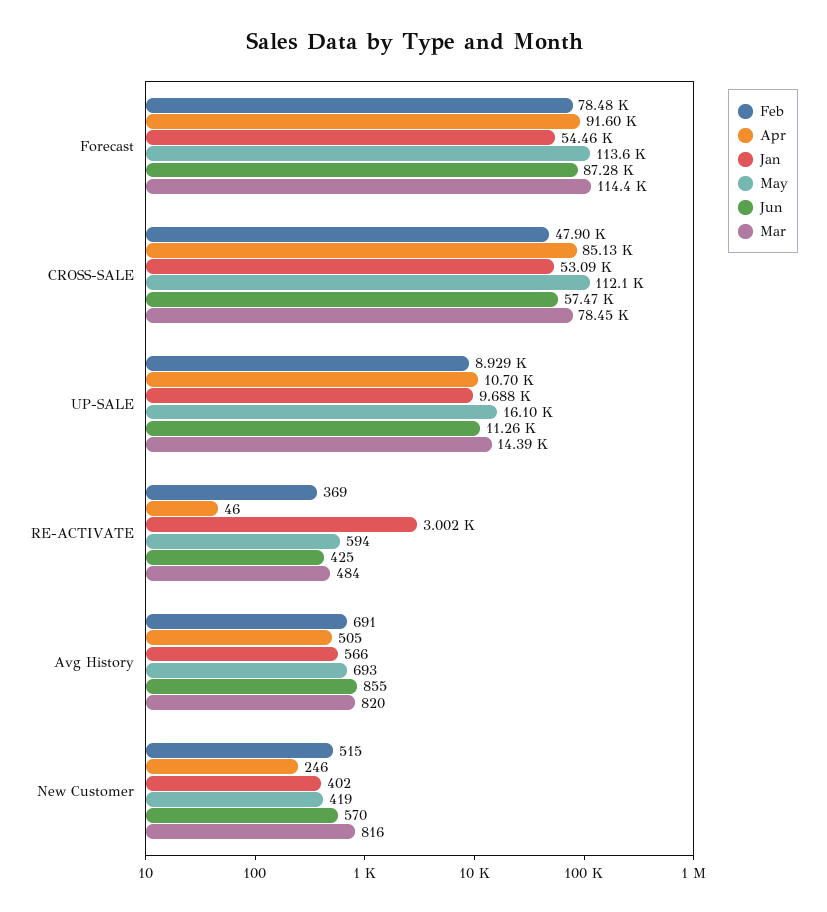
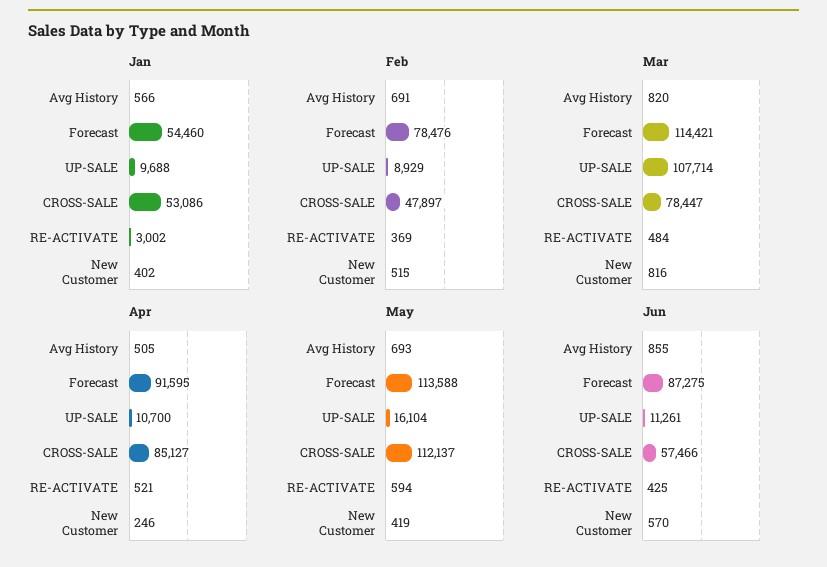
  {
    "Feb": {
      "Forecast": 78476,
      "CROSS-SALE": 47897,
      "UP-SALE": 8929,
      "RE-ACTIVATE": 369,
      "Avg History": 691,
      "New Customer": 515
    },
    "Apr": {
      "Forecast": 91595,
      "CROSS-SALE": 85127,
      "UP-SALE": 10700,
-     "RE-ACTIVATE": 46,
+     "RE-ACTIVATE": 521,
      "Avg History": 505,
      "New Customer": 246
    },
    "Jan": {
      "Forecast": 54460,
      "CROSS-SALE": 53086,
      "UP-SALE": 9688,
      "RE-ACTIVATE": 3002,
      "Avg History": 566,
      "New Customer": 402
    },
    "May": {
      "Forecast": 113588,
      "CROSS-SALE": 112137,
      "UP-SALE": 16104,
      "RE-ACTIVATE": 594,
      "Avg History": 693,
      "New Customer": 419
    },
    "Jun": {
      "Forecast": 87275,
      "CROSS-SALE": 57466,
      "UP-SALE": 11261,
      "RE-ACTIVATE": 425,
      "Avg History": 855,
      "New Customer": 570
    },
    "Mar": {
      "Forecast": 114421,
      "CROSS-SALE": 78447,
-     "UP-SALE": 14390,
+     "UP-SALE": 107714,
      "RE-ACTIVATE": 484,
      "Avg History": 820,
      "New Customer": 816
    }
  }

